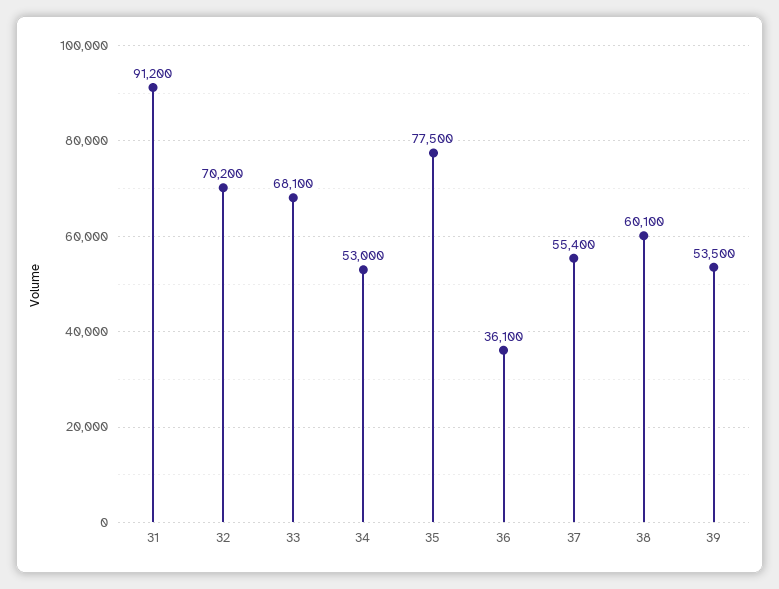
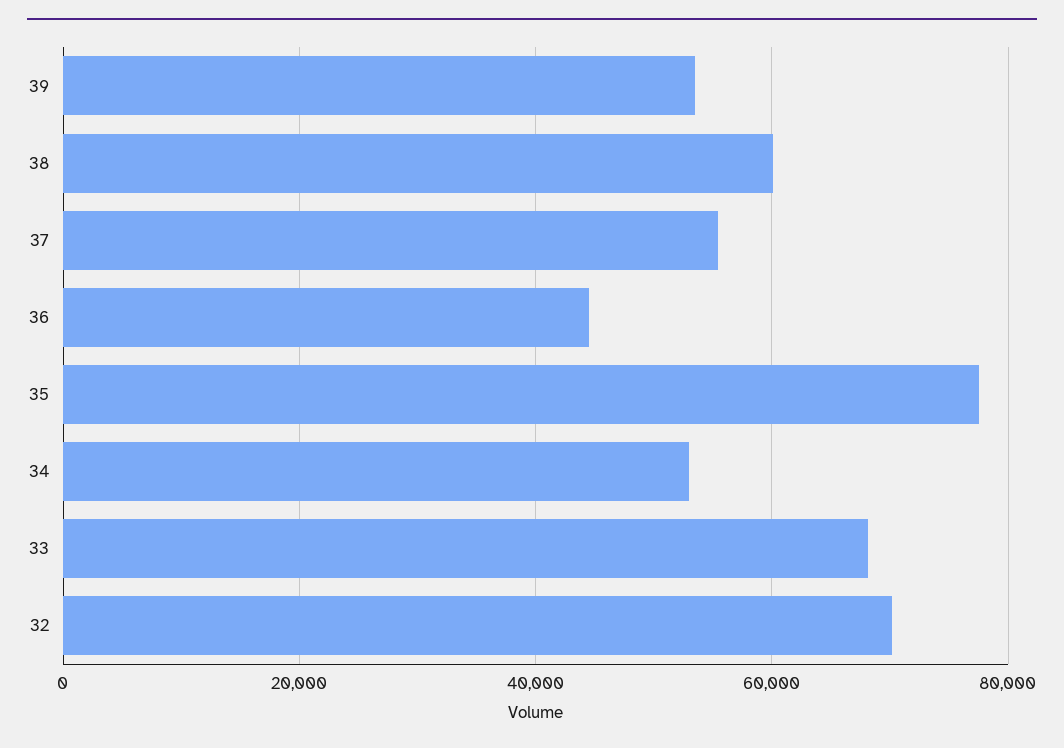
  {
-   "31": 91200,
    "32": 70200,
    "33": 68100,
    "34": 53000,
    "35": 77500,
-   "36": 36100,
+   "36": 44000,
    "37": 55400,
    "38": 60100,
    "39": 53500
  }

